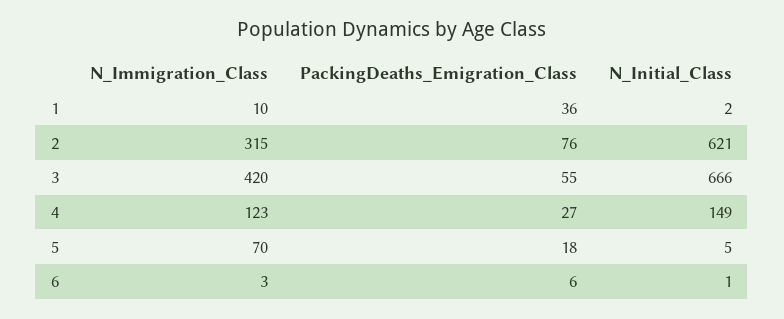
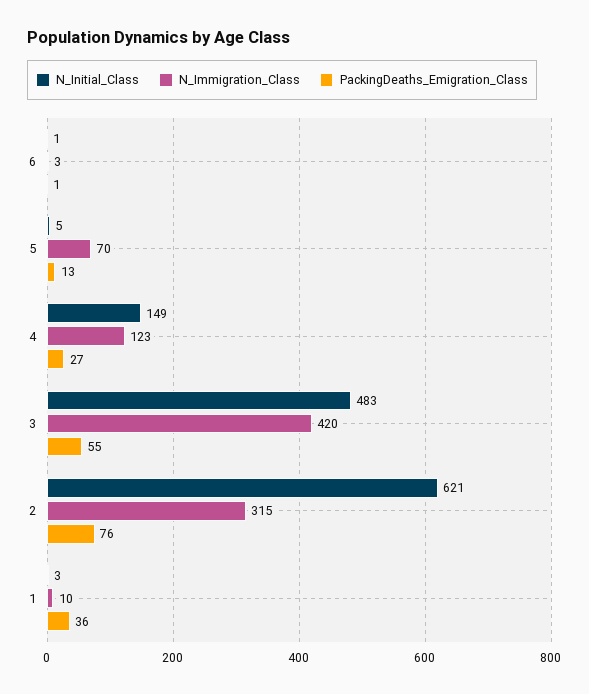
  {
    "N_Immigration_Class": {
      "1": 10,
      "2": 315,
      "3": 420,
      "4": 123,
      "5": 70,
      "6": 3
    },
    "PackingDeaths_Emigration_Class": {
      "1": 36,
      "2": 76,
      "3": 55,
      "4": 27,
-     "5": 18,
+     "5": 13,
-     "6": 6
+     "6": 1
    },
    "N_Initial_Class": {
-     "1": 2,
+     "1": 3,
      "2": 621,
-     "3": 666,
+     "3": 483,
      "4": 149,
      "5": 5,
      "6": 1
    }
  }

